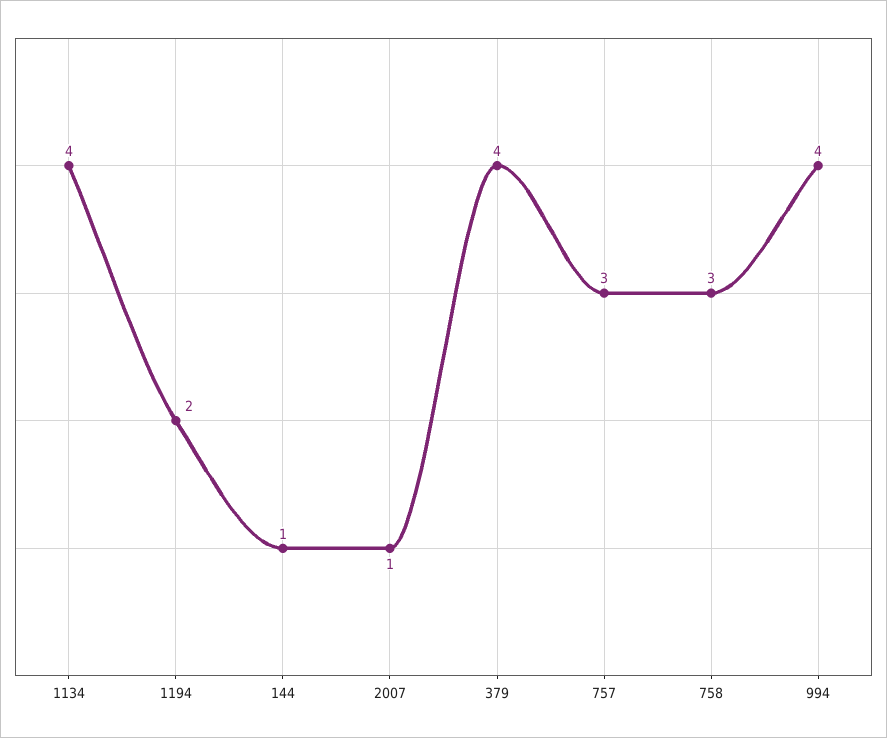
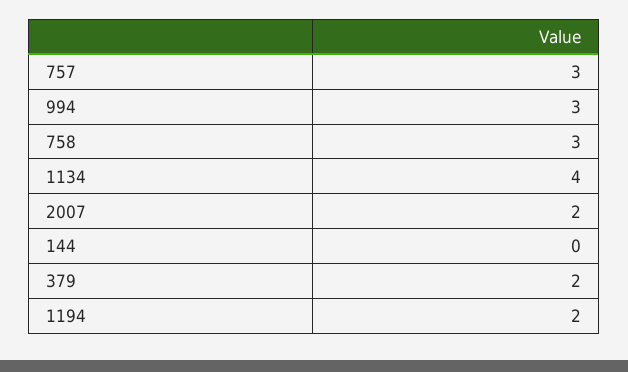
  {
    "1134": 4,
    "1194": 2,
-   "144": 1,
+   "144": 0,
-   "2007": 1,
+   "2007": 2,
-   "379": 4,
+   "379": 2,
    "757": 3,
    "758": 3,
-   "994": 4
+   "994": 3
  }

